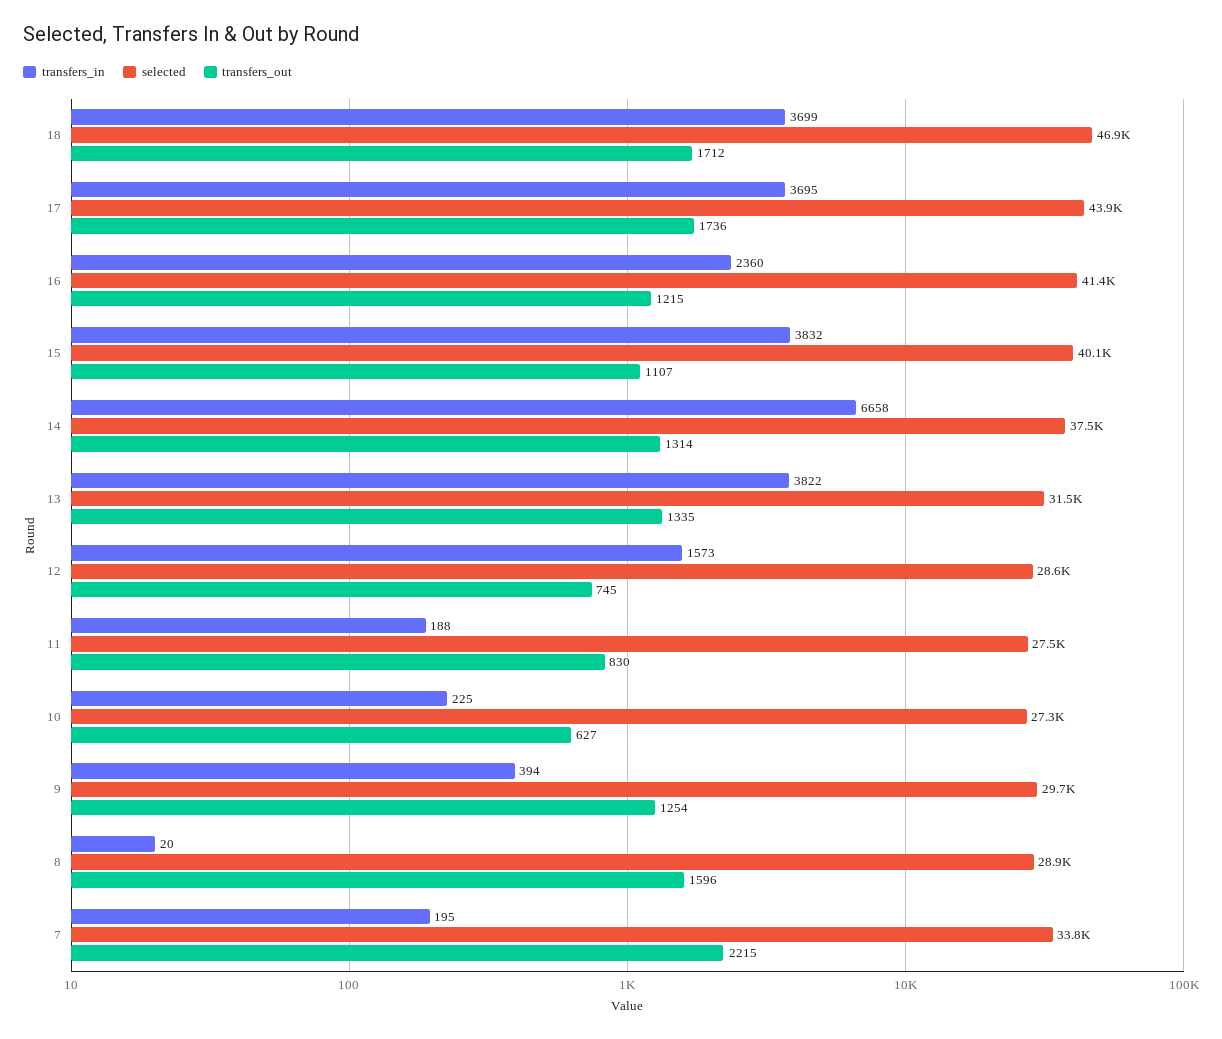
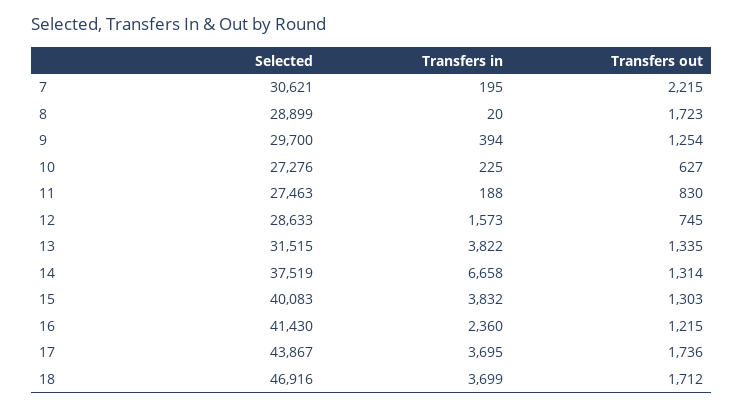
  {
    "transfers_in": {
      "18": 3699,
      "17": 3695,
      "16": 2360,
      "15": 3832,
      "14": 6658,
      "13": 3822,
      "12": 1573,
      "11": 188,
      "10": 225,
      "9": 394,
      "8": 20,
      "7": 195
    },
    "selected": {
      "18": 46916,
      "17": 43867,
      "16": 41430,
      "15": 40083,
      "14": 37519,
      "13": 31515,
      "12": 28633,
      "11": 27463,
      "10": 27276,
      "9": 29700,
      "8": 28899,
-     "7": 33800
+     "7": 30621
    },
    "transfers_out": {
      "18": 1712,
      "17": 1736,
      "16": 1215,
-     "15": 1107,
+     "15": 1303,
      "14": 1314,
      "13": 1335,
      "12": 745,
      "11": 830,
      "10": 627,
      "9": 1254,
-     "8": 1596,
+     "8": 1723,
      "7": 2215
    }
  }

